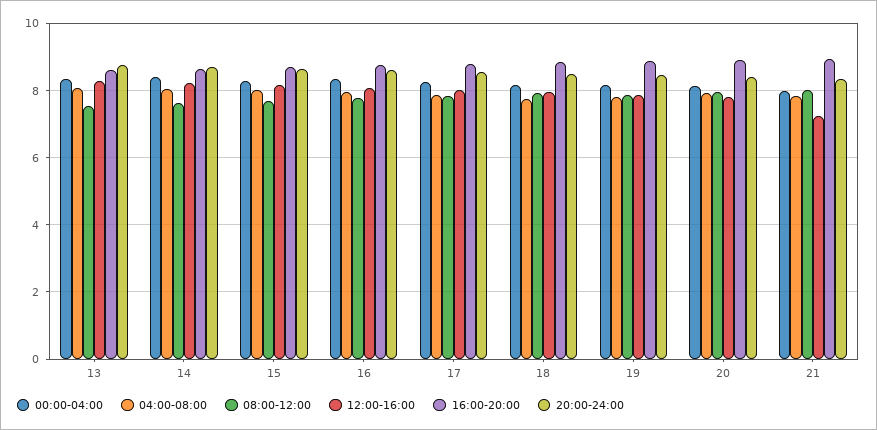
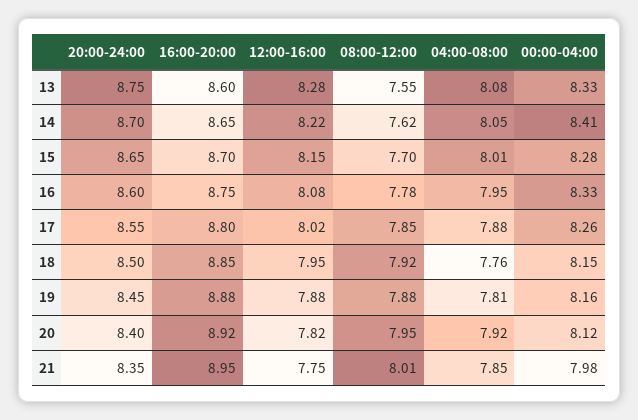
  {
    "00:00-04:00": {
      "13": 8.33,
      "14": 8.41,
      "15": 8.28,
      "16": 8.33,
      "17": 8.26,
      "18": 8.15,
      "19": 8.16,
      "20": 8.12,
      "21": 7.98
    },
    "04:00-08:00": {
      "13": 8.08,
      "14": 8.05,
      "15": 8.01,
      "16": 7.95,
      "17": 7.88,
      "18": 7.76,
      "19": 7.81,
      "20": 7.92,
      "21": 7.85
    },
    "08:00-12:00": {
      "13": 7.55,
      "14": 7.62,
      "15": 7.7,
      "16": 7.78,
      "17": 7.85,
      "18": 7.92,
      "19": 7.88,
      "20": 7.95,
      "21": 8.01
    },
    "12:00-16:00": {
      "13": 8.28,
      "14": 8.22,
      "15": 8.15,
      "16": 8.08,
      "17": 8.02,
      "18": 7.95,
      "19": 7.88,
      "20": 7.82,
-     "21": 7.2
+     "21": 7.75
    },
    "16:00-20:00": {
      "13": 8.6,
      "14": 8.65,
      "15": 8.7,
      "16": 8.75,
      "17": 8.8,
      "18": 8.85,
      "19": 8.88,
      "20": 8.92,
      "21": 8.95
    },
    "20:00-24:00": {
      "13": 8.75,
      "14": 8.7,
      "15": 8.65,
      "16": 8.6,
      "17": 8.55,
      "18": 8.5,
      "19": 8.45,
      "20": 8.4,
      "21": 8.35
    }
  }

